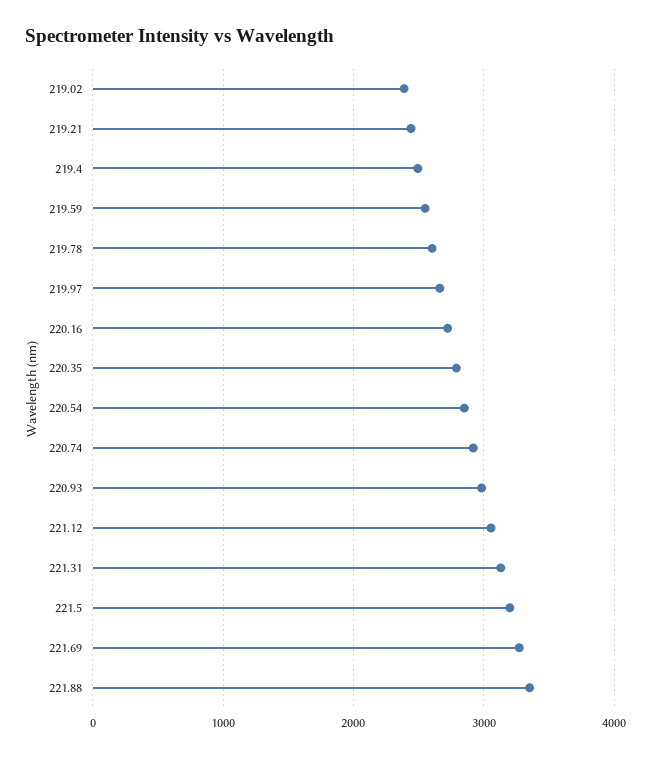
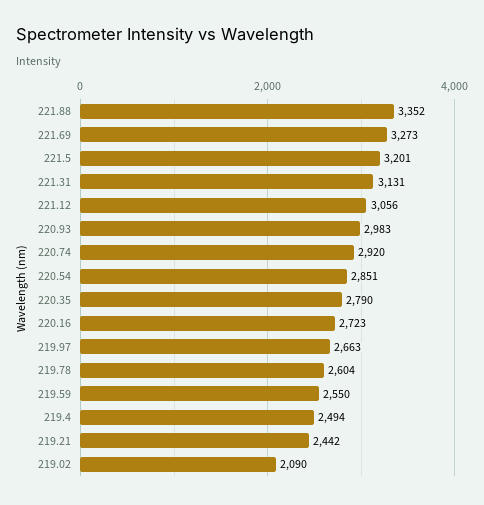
  {
-   "219.02": 2400,
+   "219.02": 2090,
    "219.21": 2442,
    "219.4": 2494,
    "219.59": 2550,
    "219.78": 2604,
    "219.97": 2663,
    "220.16": 2723,
    "220.35": 2790,
    "220.54": 2851,
    "220.74": 2920,
    "220.93": 2983,
    "221.12": 3056,
    "221.31": 3131,
    "221.5": 3201,
    "221.69": 3273,
    "221.88": 3352
  }

